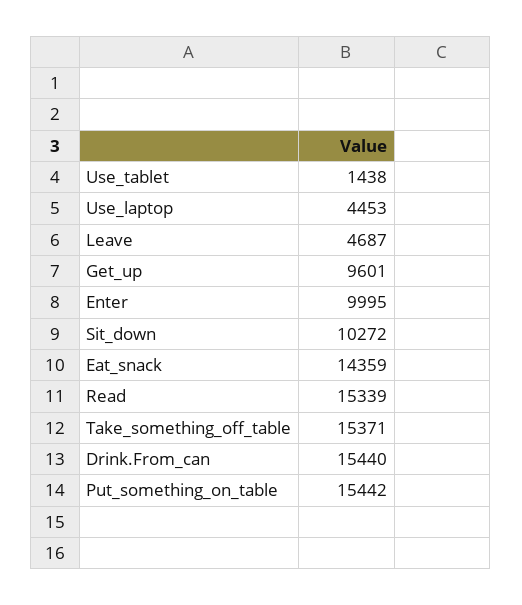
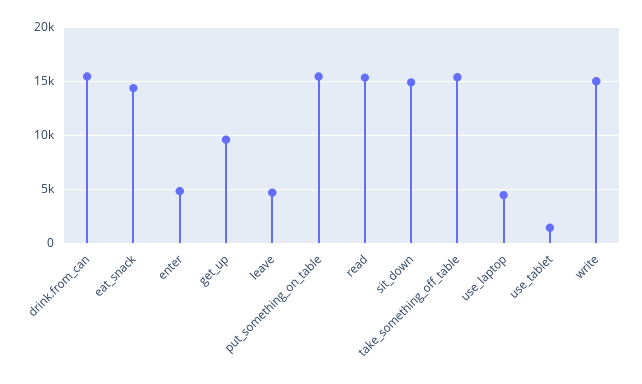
  {
    "Use_tablet": 1438,
    "Use_laptop": 4453,
    "Leave": 4687,
    "Get_up": 9601,
-   "Enter": 9995,
+   "Enter": 5000,
-   "Sit_down": 10272,
+   "Sit_down": 15000,
    "Eat_snack": 14359,
    "Read": 15339,
    "Take_something_off_table": 15371,
    "Drink.From_can": 15440,
-   "Put_something_on_table": 15442
+   "Put_something_on_table": 15442,
+   "write": 15000
  }

